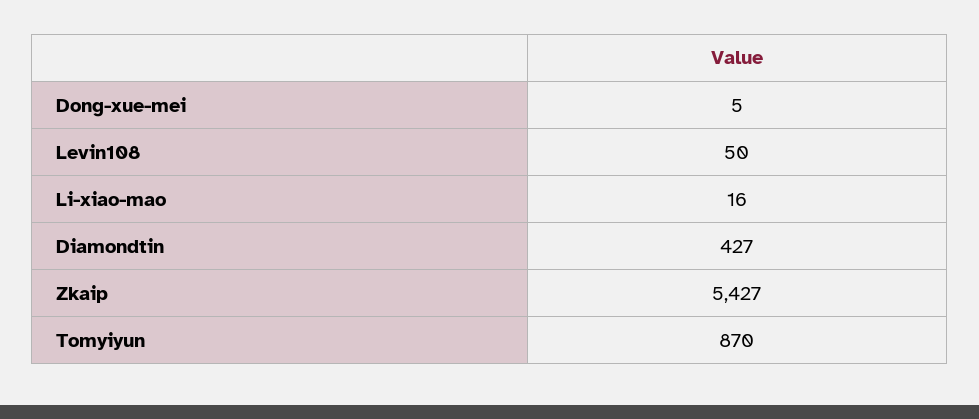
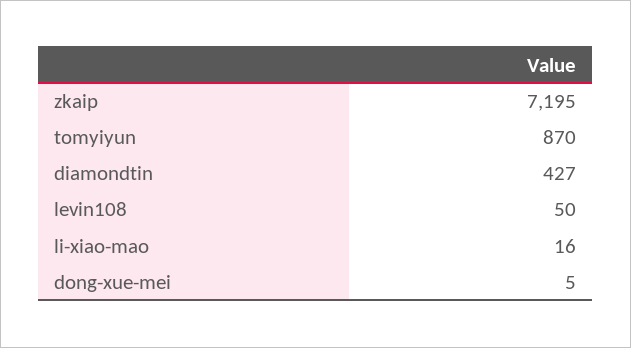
  {
    "Dong-xue-mei": 5,
    "Levin108": 50,
    "Li-xiao-mao": 16,
    "Diamondtin": 427,
-   "Zkaip": 5427,
+   "Zkaip": 7195,
    "Tomyiyun": 870
  }

